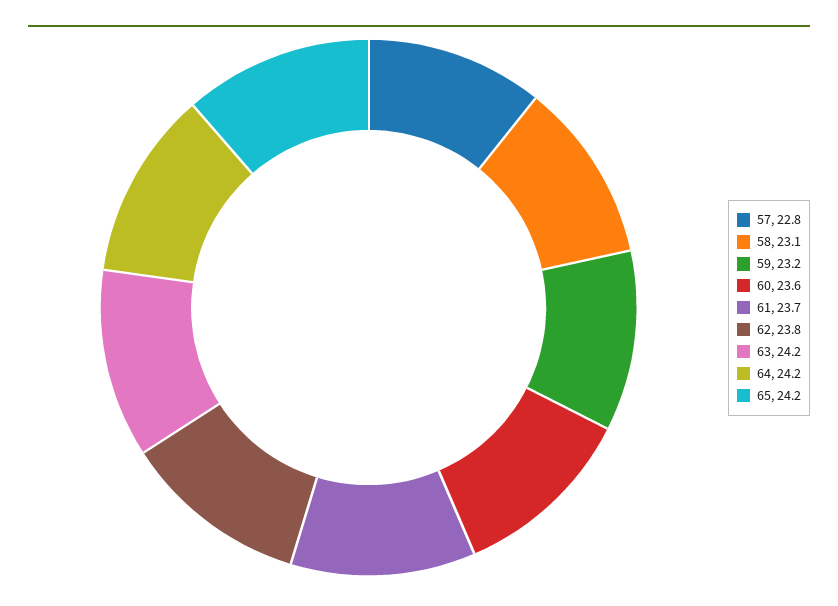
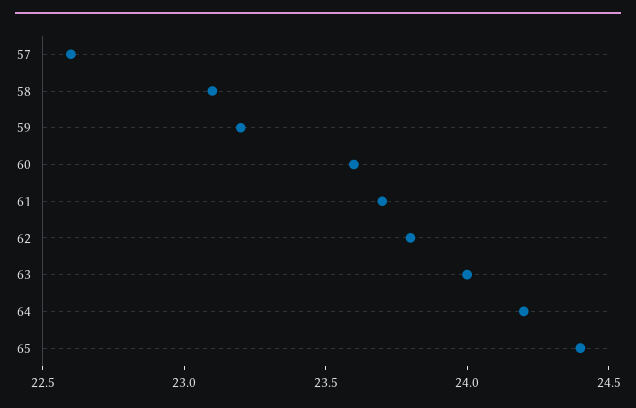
  {
-   "57": 22.8,
+   "57": 22.6,
    "58": 23.1,
    "59": 23.2,
    "60": 23.6,
    "61": 23.7,
    "62": 23.8,
-   "63": 24.2,
+   "63": 24,
    "64": 24.2,
-   "65": 24.2
+   "65": 24.4
  }

